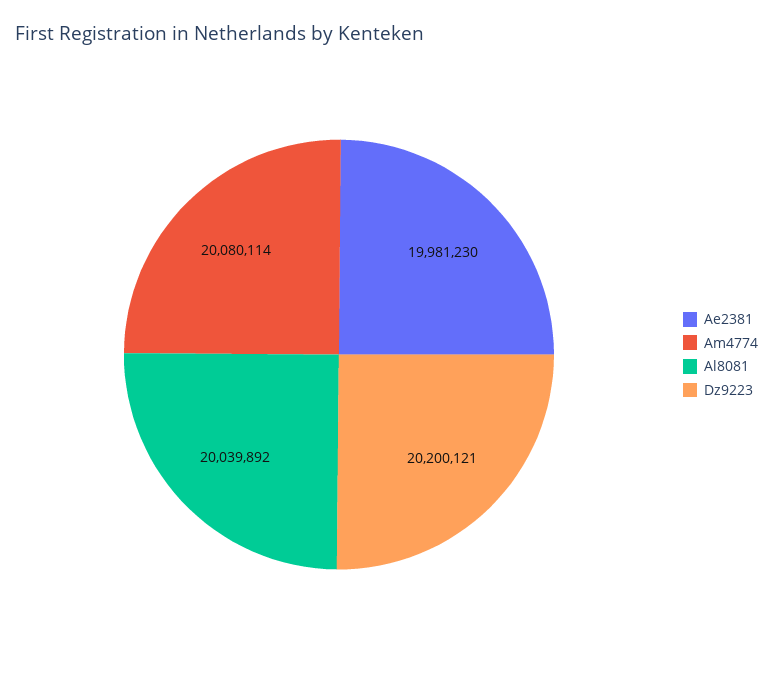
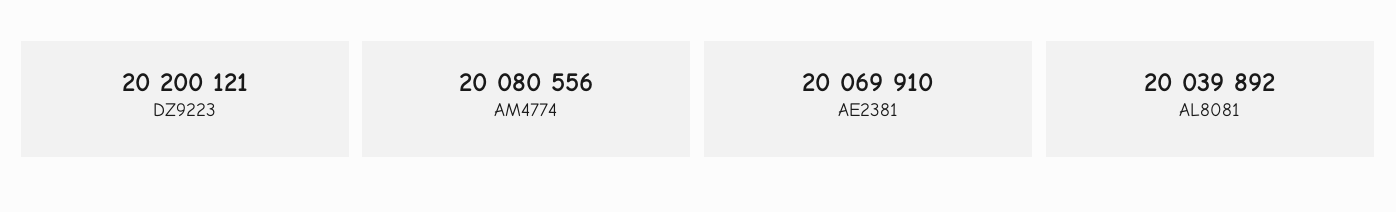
  {
-   "Ae2381": 19981230,
+   "Ae2381": 20069910,
-   "Am4774": 20080114,
+   "Am4774": 20080556,
    "Al8081": 20039892,
    "Dz9223": 20200121
  }

